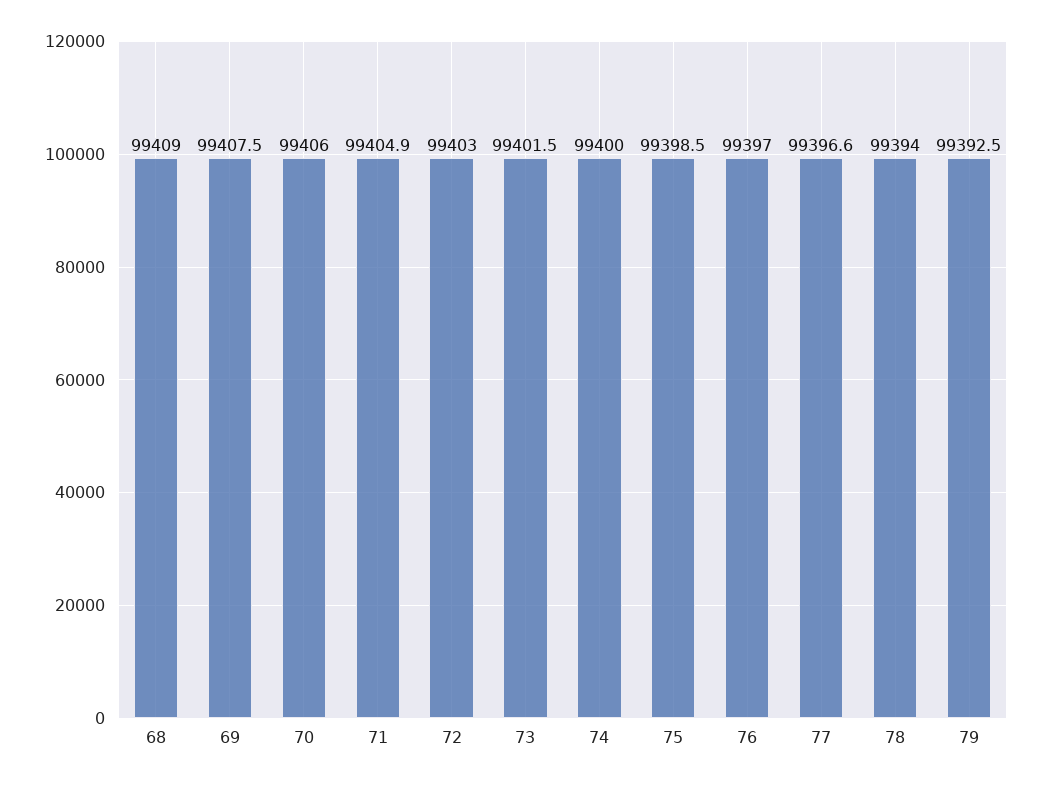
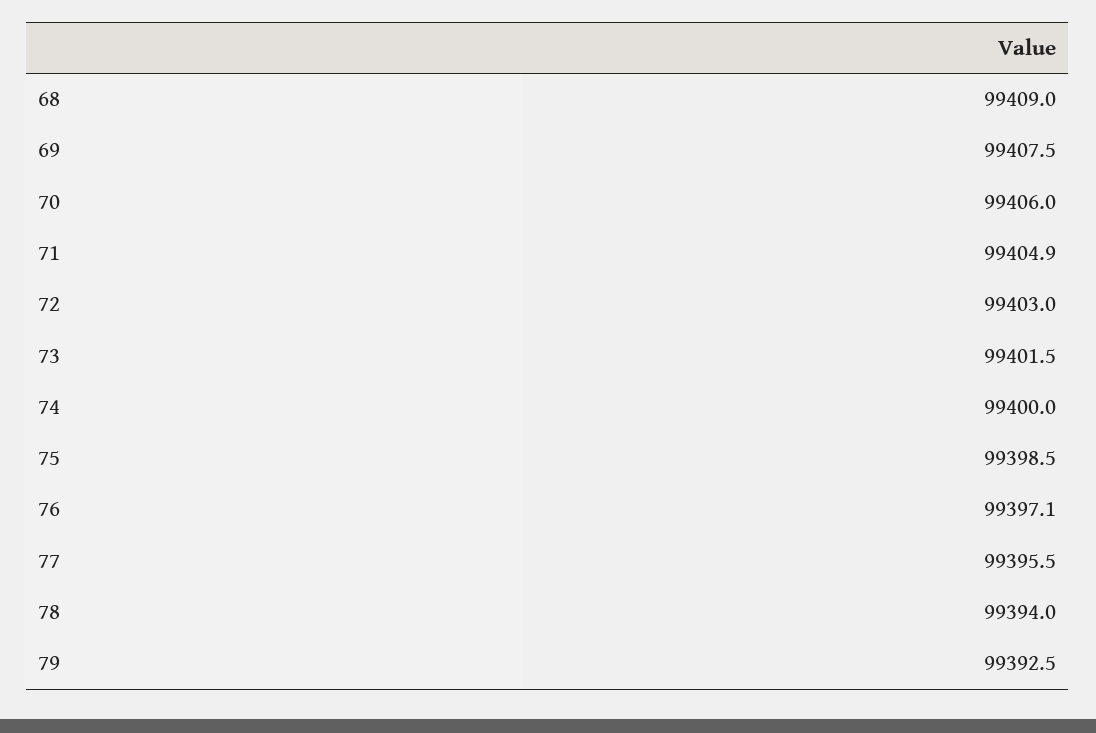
  {
    "68": 99409,
    "69": 99407.5,
    "70": 99406,
    "71": 99404.9,
    "72": 99403,
    "73": 99401.5,
    "74": 99400,
    "75": 99398.5,
-   "76": 99397,
+   "76": 99397.1,
-   "77": 99396.6,
+   "77": 99395.5,
    "78": 99394,
    "79": 99392.5
  }

